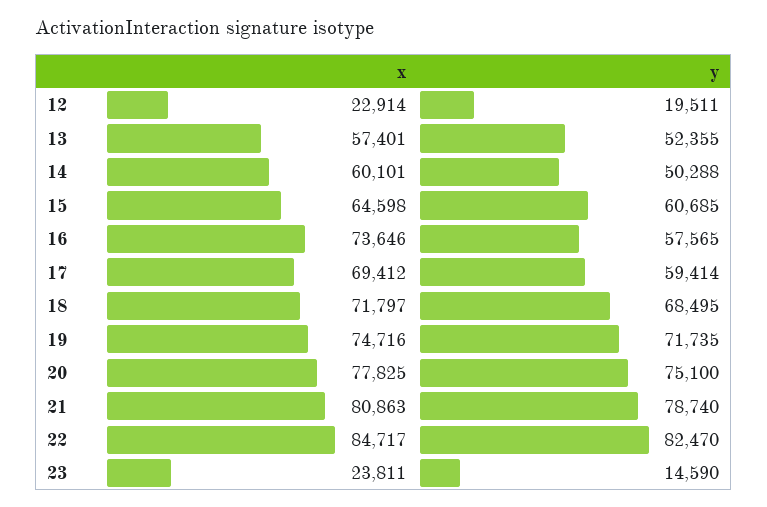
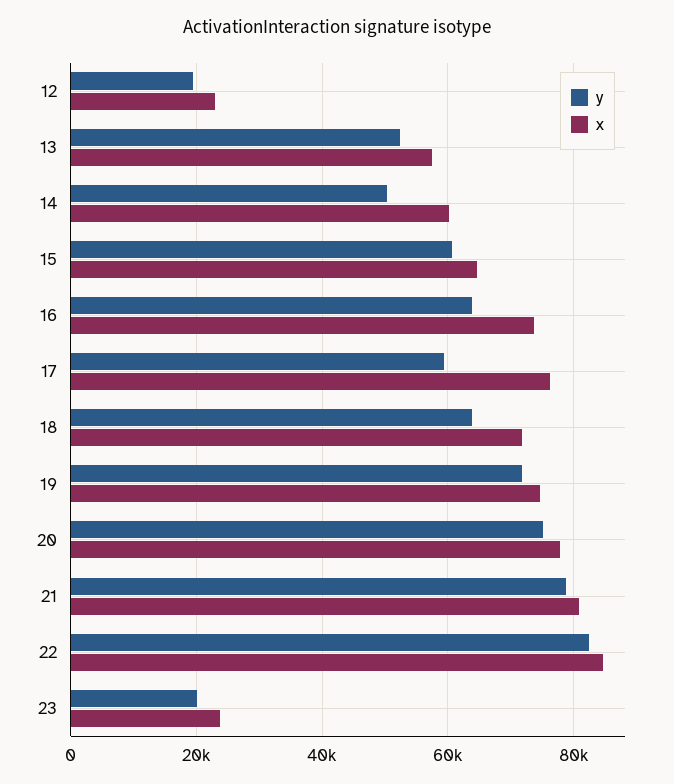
  {
    "x": {
      "12": 22914,
      "13": 57401,
      "14": 60101,
      "15": 64598,
      "16": 73646,
-     "17": 69412,
+     "17": 76000,
      "18": 71797,
      "19": 74716,
      "20": 77825,
      "21": 80863,
      "22": 84717,
      "23": 23811
    },
    "y": {
      "12": 19511,
      "13": 52355,
      "14": 50288,
      "15": 60685,
-     "16": 57565,
+     "16": 64000,
      "17": 59414,
-     "18": 68495,
+     "18": 64000,
      "19": 71735,
      "20": 75100,
      "21": 78740,
      "22": 82470,
-     "23": 14590
+     "23": 20000
    }
  }

